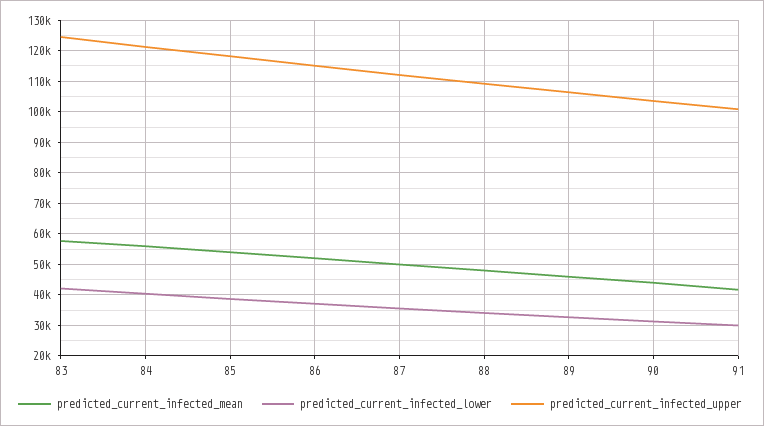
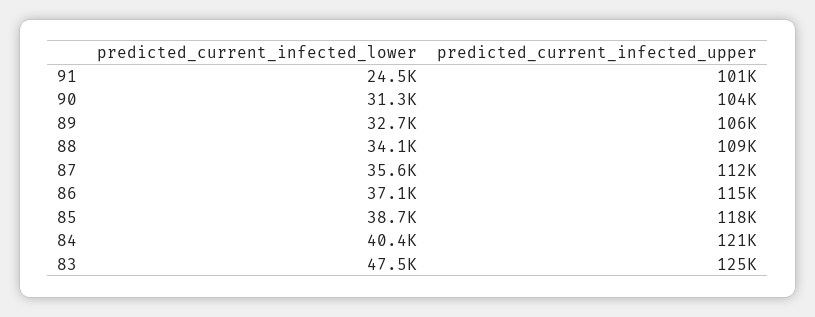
  {
-   "predicted_current_infected_mean": {
-     "83": 58000,
-     "84": 56000,
-     "85": 54000,
-     "86": 52000,
-     "87": 50000,
-     "88": 48000,
-     "89": 46000,
-     "90": 44000,
-     "91": 42000
-   },
    "predicted_current_infected_lower": {
-     "83": 42000,
+     "83": 47500,
      "84": 40400,
      "85": 38700,
      "86": 37100,
      "87": 35600,
      "88": 34100,
      "89": 32700,
      "90": 31300,
-     "91": 30000
+     "91": 24500
    },
    "predicted_current_infected_upper": {
      "83": 125000,
      "84": 121000,
      "85": 118000,
      "86": 115000,
      "87": 112000,
      "88": 109000,
      "89": 106000,
      "90": 104000,
      "91": 101000
    }
  }

